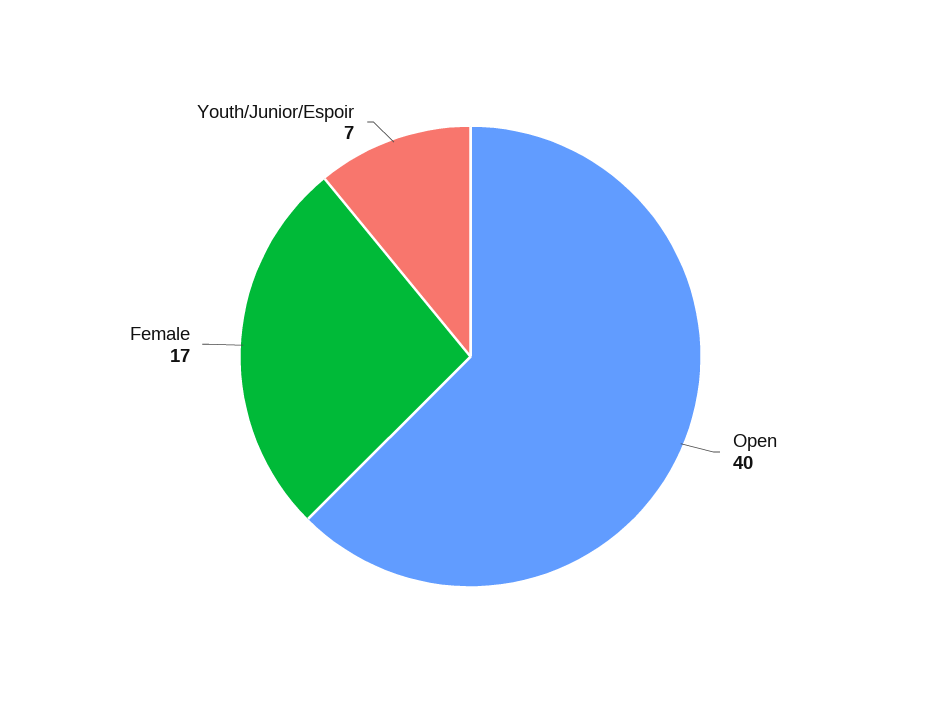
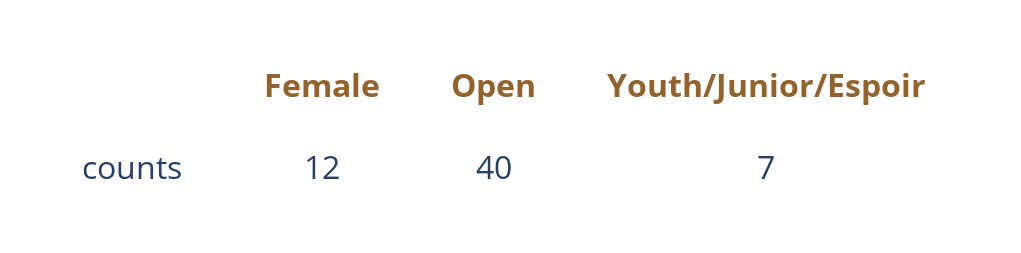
  {
    "Open": 40,
-   "Female": 17,
+   "Female": 12,
    "Youth/Junior/Espoir": 7
  }

